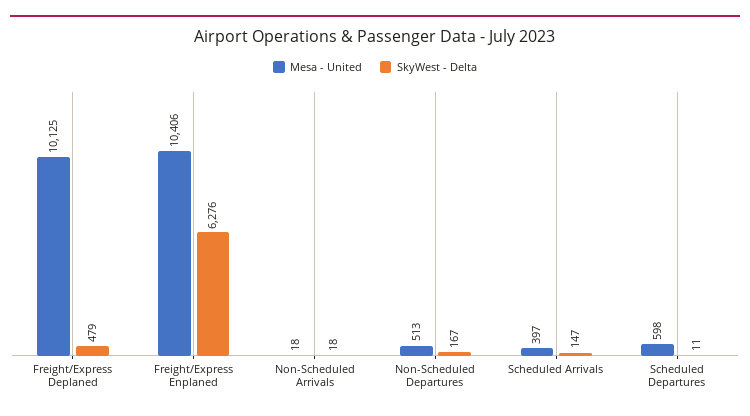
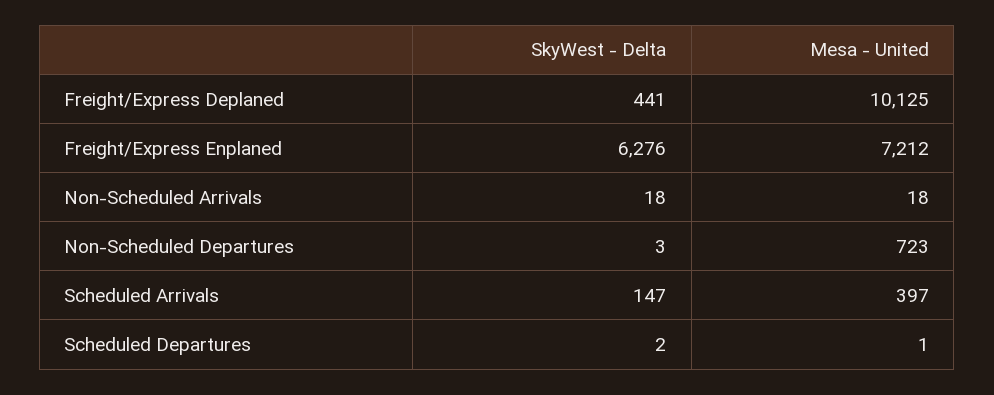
  {
    "Mesa - United": {
      "Freight/Express Deplaned": 10125,
-     "Freight/Express Enplaned": 10406,
+     "Freight/Express Enplaned": 7212,
      "Non-Scheduled Arrivals": 18,
-     "Non-Scheduled Departures": 513,
+     "Non-Scheduled Departures": 723,
      "Scheduled Arrivals": 397,
-     "Scheduled Departures": 598
+     "Scheduled Departures": 1
    },
    "SkyWest - Delta": {
-     "Freight/Express Deplaned": 479,
+     "Freight/Express Deplaned": 441,
      "Freight/Express Enplaned": 6276,
      "Non-Scheduled Arrivals": 18,
-     "Non-Scheduled Departures": 167,
+     "Non-Scheduled Departures": 3,
      "Scheduled Arrivals": 147,
-     "Scheduled Departures": 11
+     "Scheduled Departures": 2
    }
  }

